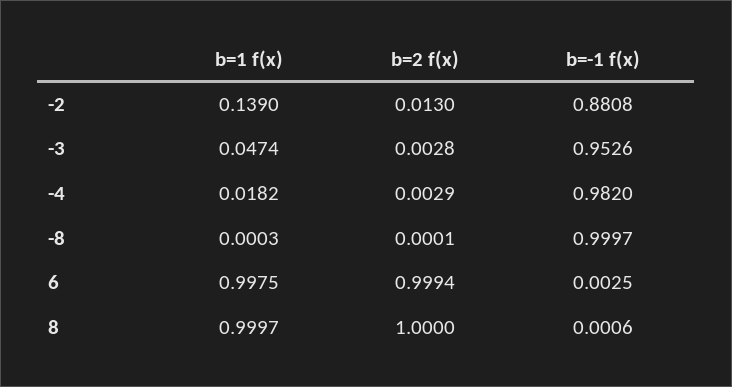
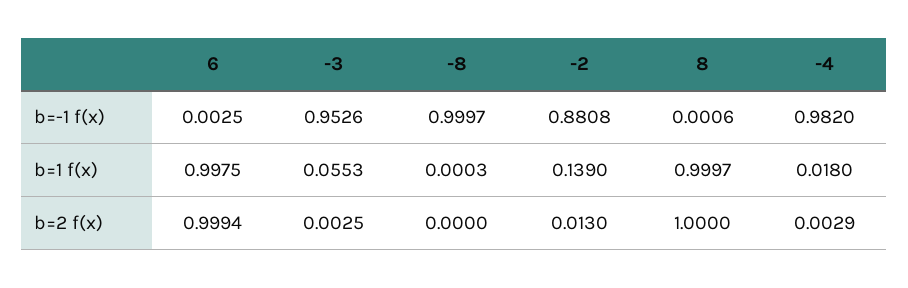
  {
    "b=1 f(x)": {
      "-2": 0.139,
-     "-3": 0.0474,
+     "-3": 0.0553,
-     "-4": 0.0182,
+     "-4": 0.018,
      "-8": 0.0003,
      "6": 0.9975,
      "8": 0.9997
    },
    "b=2 f(x)": {
      "-2": 0.013,
-     "-3": 0.0028,
+     "-3": 0.0025,
      "-4": 0.0029,
-     "-8": 0.0001,
+     "-8": 0,
      "6": 0.9994,
      "8": 1
    },
    "b=-1 f(x)": {
      "-2": 0.8808,
      "-3": 0.9526,
      "-4": 0.982,
      "-8": 0.9997,
      "6": 0.0025,
      "8": 0.0006
    }
  }

